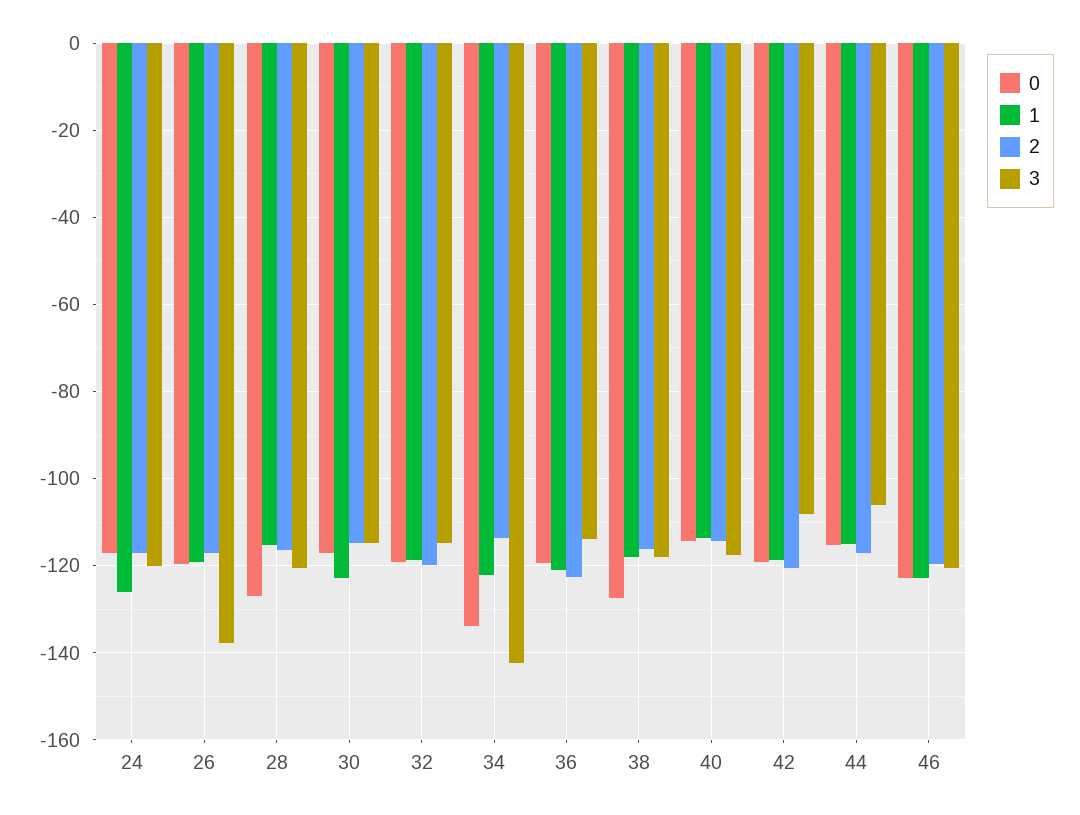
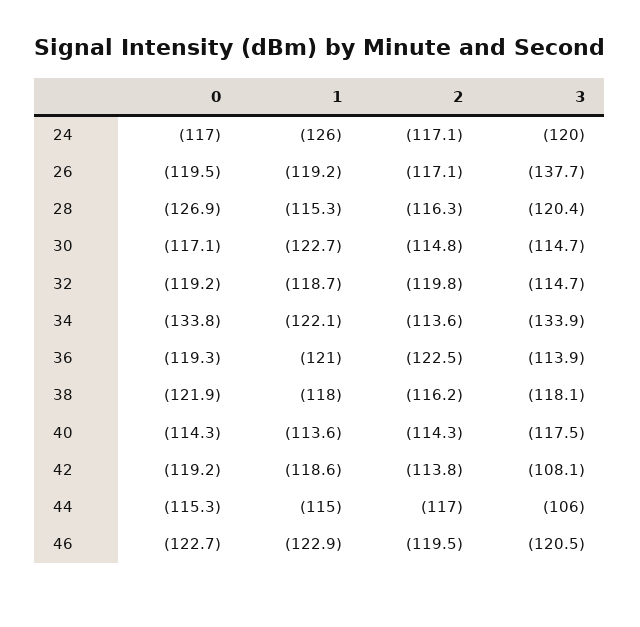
  {
    "0": {
      "24": -117,
      "26": -119.5,
      "28": -126.9,
      "30": -117.1,
      "32": -119.2,
      "34": -133.8,
      "36": -119.3,
-     "38": -128,
+     "38": -121.9,
      "40": -114.3,
      "42": -119.2,
      "44": -115.3,
      "46": -122.7
    },
    "1": {
      "24": -126,
      "26": -119.2,
      "28": -115.3,
      "30": -122.7,
      "32": -118.7,
      "34": -122.1,
      "36": -121,
      "38": -118,
      "40": -113.6,
      "42": -118.6,
      "44": -115,
      "46": -122.9
    },
    "2": {
      "24": -117.1,
      "26": -117.1,
      "28": -116.3,
      "30": -114.8,
      "32": -119.8,
      "34": -113.6,
      "36": -122.5,
      "38": -116.2,
      "40": -114.3,
-     "42": -120,
+     "42": -113.8,
      "44": -117,
      "46": -119.5
    },
    "3": {
      "24": -120,
      "26": -137.7,
      "28": -120.4,
      "30": -114.7,
      "32": -114.7,
-     "34": -142,
+     "34": -133.9,
      "36": -113.9,
      "38": -118.1,
      "40": -117.5,
      "42": -108.1,
      "44": -106,
      "46": -120.5
    }
  }

